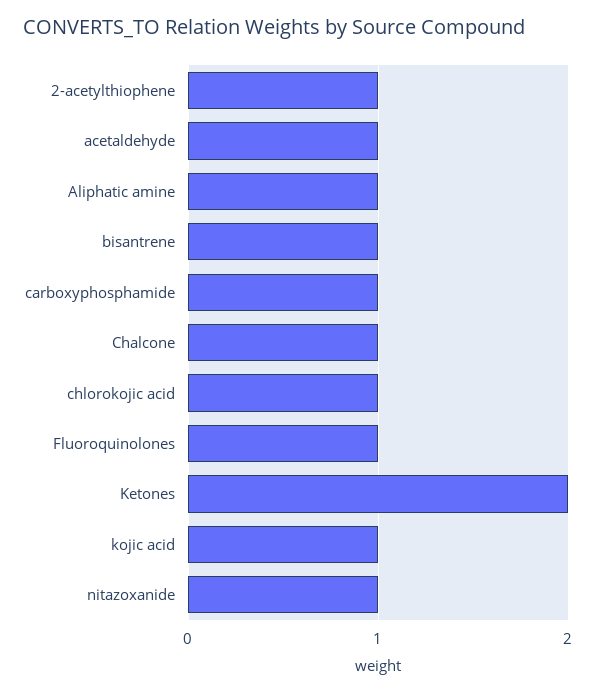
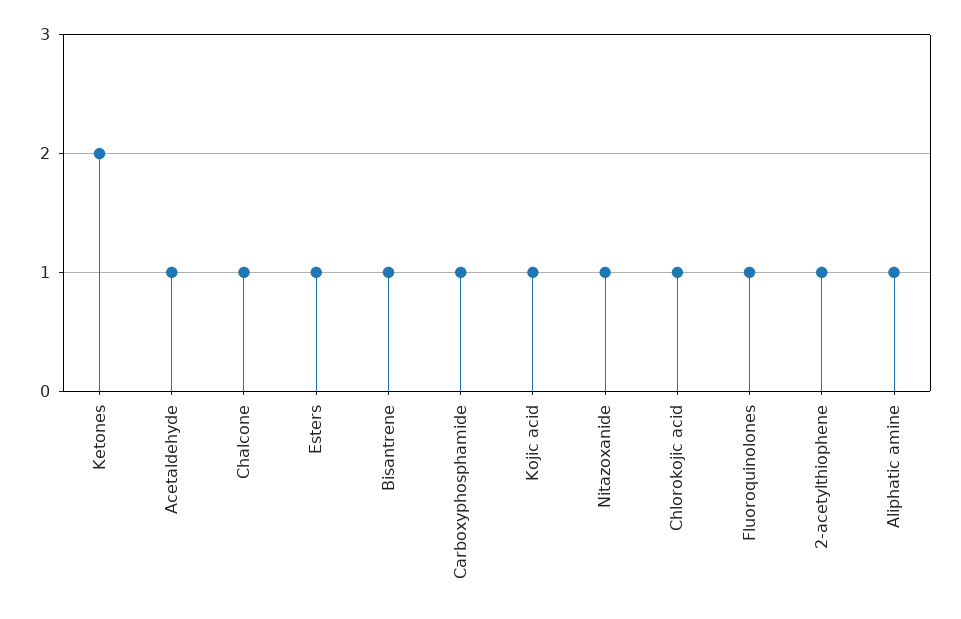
  {
    "2-acetylthiophene": 1,
    "acetaldehyde": 1,
    "Aliphatic amine": 1,
    "bisantrene": 1,
    "carboxyphosphamide": 1,
    "Chalcone": 1,
    "chlorokojic acid": 1,
    "Fluoroquinolones": 1,
    "Ketones": 2,
    "kojic acid": 1,
-   "nitazoxanide": 1
+   "nitazoxanide": 1,
+   "Esters": 1
  }

